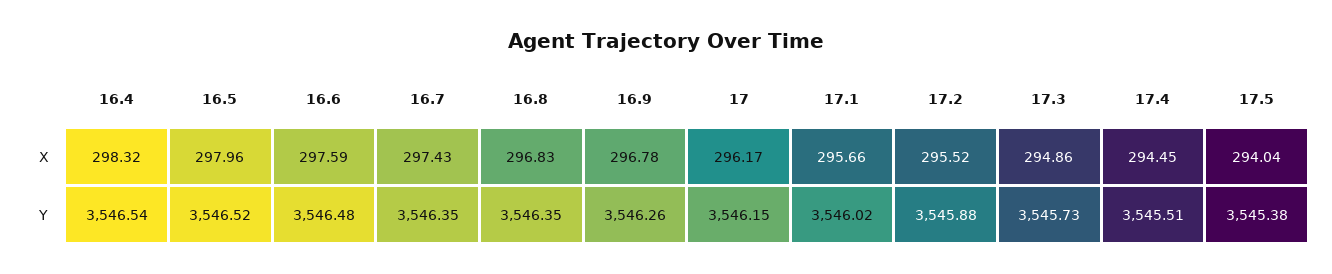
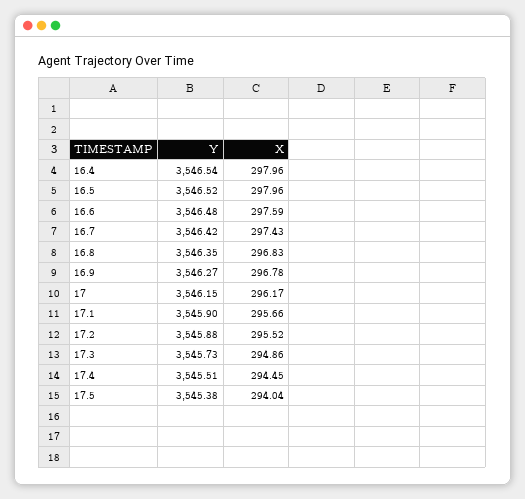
  {
    "16.4": {
-     "X": 298.32,
+     "X": 297.96,
      "Y": 3546.54
    },
    "16.5": {
      "X": 297.96,
      "Y": 3546.52
    },
    "16.6": {
      "X": 297.59,
      "Y": 3546.48
    },
    "16.7": {
      "X": 297.43,
-     "Y": 3546.35
+     "Y": 3546.42
    },
    "16.8": {
      "X": 296.83,
      "Y": 3546.35
    },
    "16.9": {
      "X": 296.78,
-     "Y": 3546.26
+     "Y": 3546.27
    },
    "17": {
      "X": 296.17,
      "Y": 3546.15
    },
    "17.1": {
      "X": 295.66,
-     "Y": 3546.02
+     "Y": 3545.9
    },
    "17.2": {
      "X": 295.52,
      "Y": 3545.88
    },
    "17.3": {
      "X": 294.86,
      "Y": 3545.73
    },
    "17.4": {
      "X": 294.45,
      "Y": 3545.51
    },
    "17.5": {
      "X": 294.04,
      "Y": 3545.38
    }
  }

